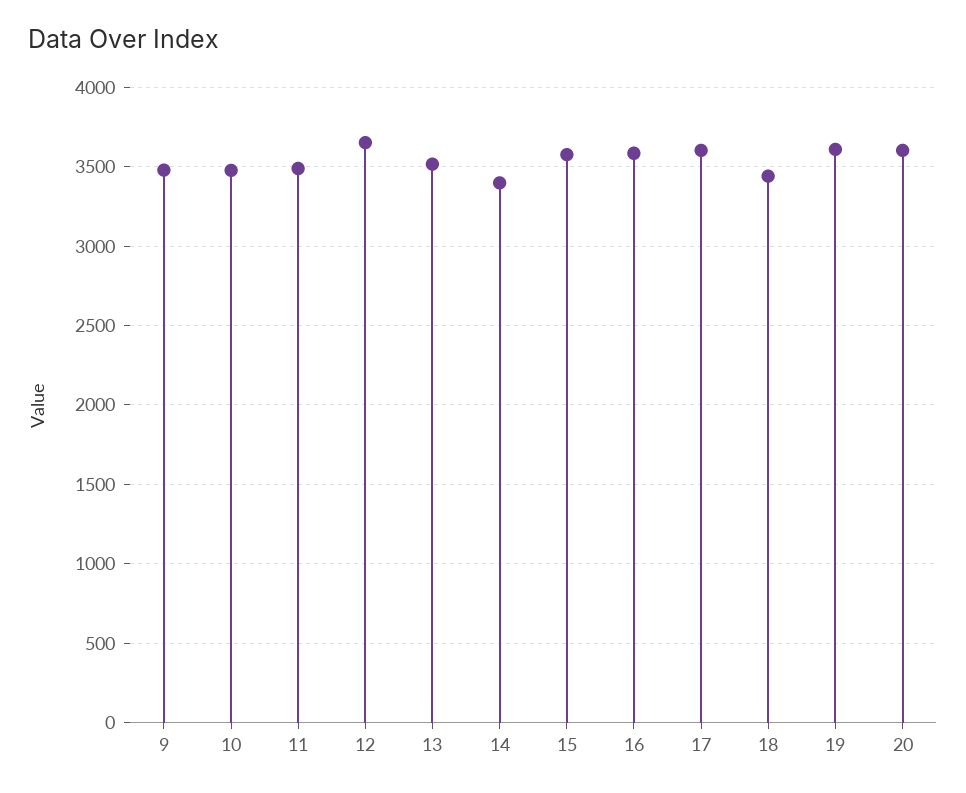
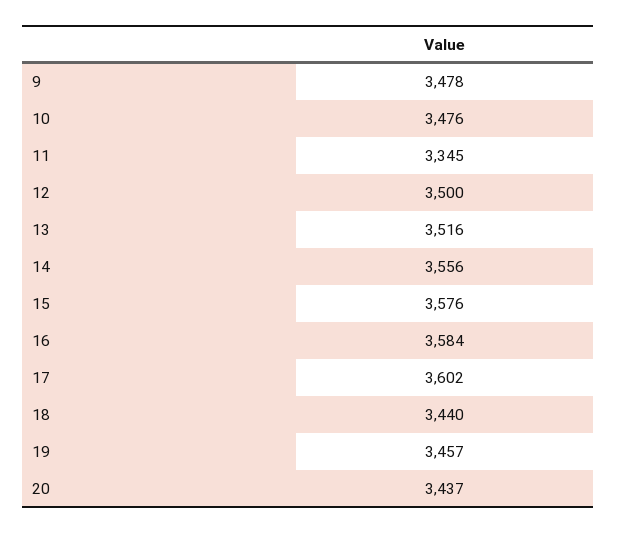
  {
    "9": 3478,
    "10": 3476,
-   "11": 3500,
+   "11": 3345,
-   "12": 3650,
+   "12": 3500,
    "13": 3516,
-   "14": 3400,
+   "14": 3556,
    "15": 3576,
    "16": 3584,
    "17": 3602,
    "18": 3440,
-   "19": 3600,
+   "19": 3457,
-   "20": 3600
+   "20": 3437
  }

